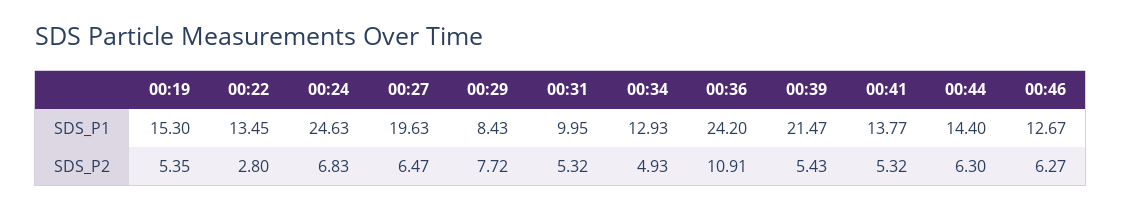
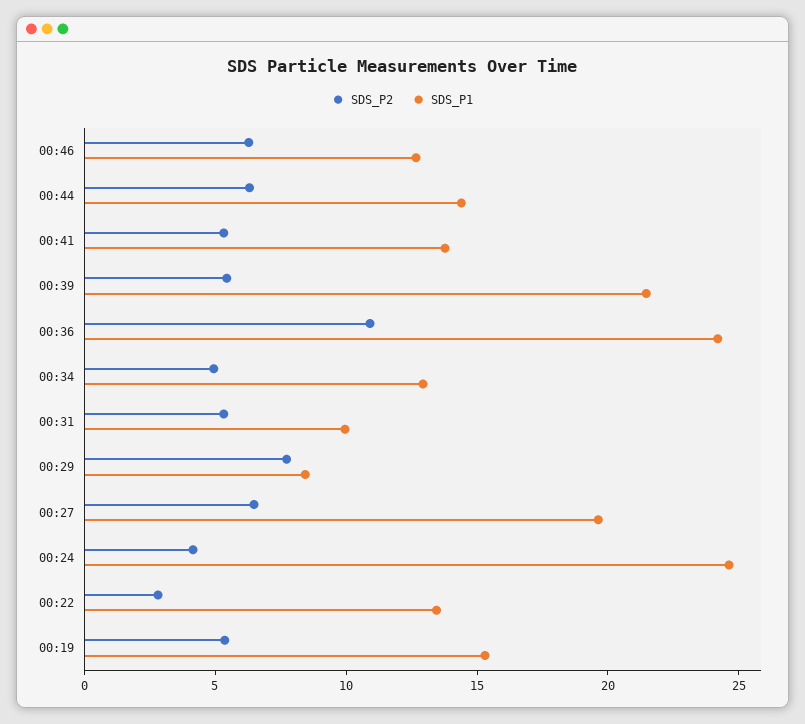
  {
    "SDS_P1": {
      "00:19": 15.3,
      "00:22": 13.45,
      "00:24": 24.63,
      "00:27": 19.63,
      "00:29": 8.43,
      "00:31": 9.95,
      "00:34": 12.93,
      "00:36": 24.2,
      "00:39": 21.47,
      "00:41": 13.77,
      "00:44": 14.4,
      "00:46": 12.67
    },
    "SDS_P2": {
      "00:19": 5.35,
      "00:22": 2.8,
-     "00:24": 6.83,
+     "00:24": 4,
      "00:27": 6.47,
      "00:29": 7.72,
      "00:31": 5.32,
      "00:34": 4.93,
      "00:36": 10.91,
      "00:39": 5.43,
      "00:41": 5.32,
      "00:44": 6.3,
      "00:46": 6.27
    }
  }

